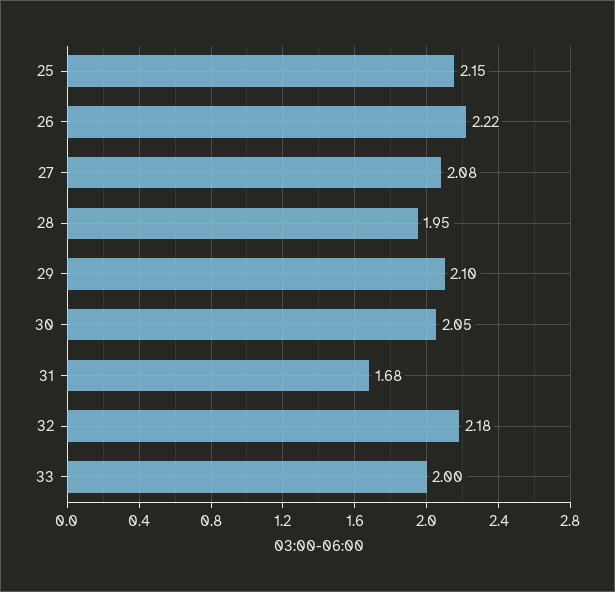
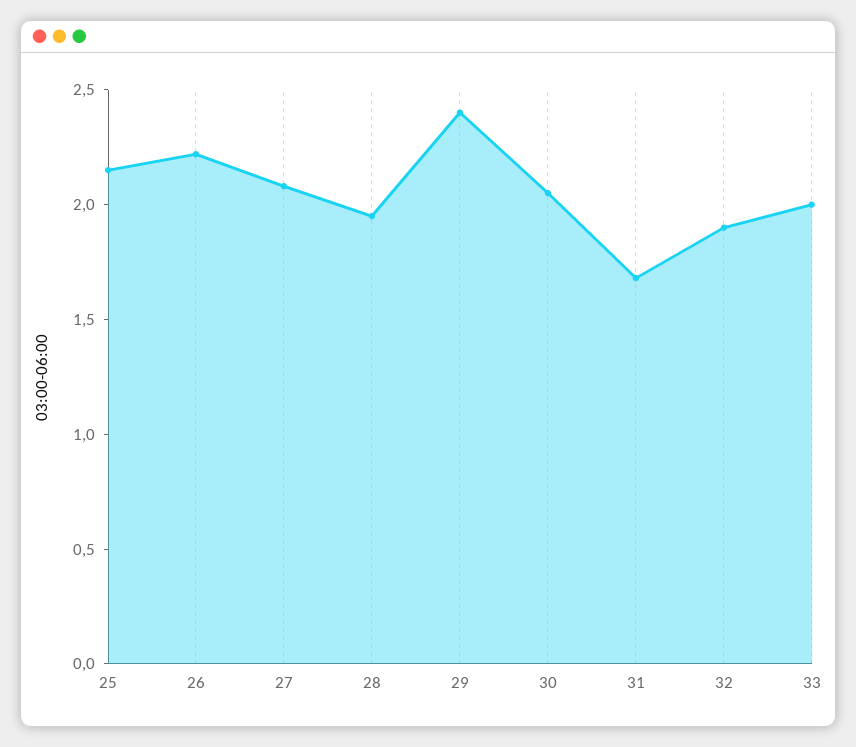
  {
    "25": 2.15,
    "26": 2.22,
    "27": 2.08,
    "28": 1.95,
-   "29": 2.1,
+   "29": 2.4,
    "30": 2.05,
    "31": 1.68,
-   "32": 2.18,
+   "32": 1.9,
    "33": 2
  }

